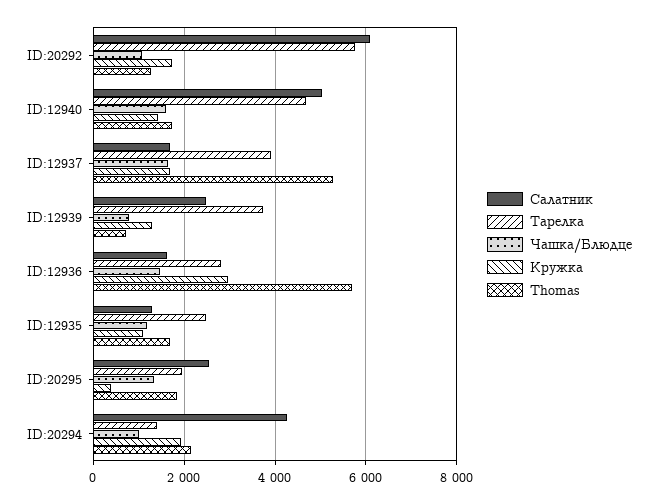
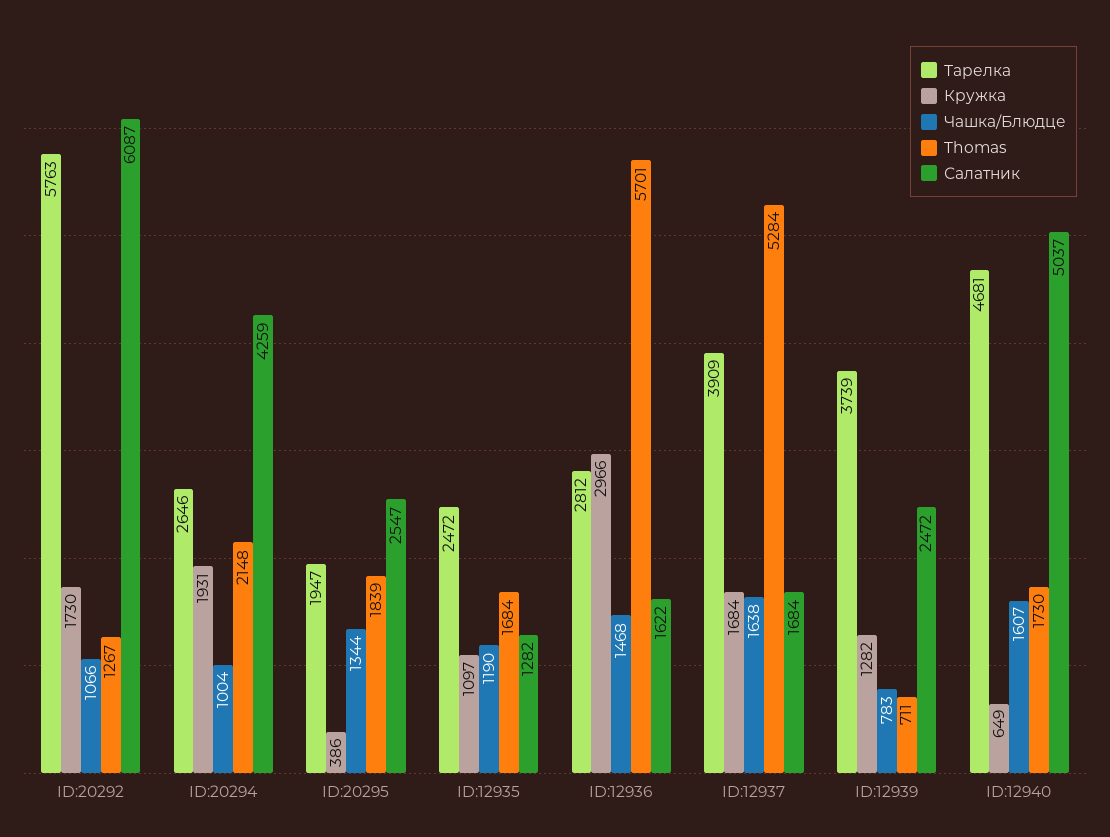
  {
    "Салатник": {
      "ID:20292": 6087,
      "ID:12940": 5037,
      "ID:12937": 1684,
      "ID:12939": 2472,
      "ID:12936": 1622,
      "ID:12935": 1282,
      "ID:20295": 2547,
      "ID:20294": 4259
    },
    "Тарелка": {
      "ID:20292": 5763,
      "ID:12940": 4681,
      "ID:12937": 3909,
      "ID:12939": 3739,
      "ID:12936": 2812,
      "ID:12935": 2472,
      "ID:20295": 1947,
-     "ID:20294": 1400
+     "ID:20294": 2646
    },
    "Чашка/Блюдце": {
      "ID:20292": 1066,
      "ID:12940": 1607,
      "ID:12937": 1638,
      "ID:12939": 783,
      "ID:12936": 1468,
      "ID:12935": 1190,
      "ID:20295": 1344,
      "ID:20294": 1004
    },
    "Кружка": {
      "ID:20292": 1730,
-     "ID:12940": 1400,
+     "ID:12940": 649,
      "ID:12937": 1684,
      "ID:12939": 1282,
      "ID:12936": 2966,
      "ID:12935": 1097,
      "ID:20295": 386,
      "ID:20294": 1931
    },
    "Thomas": {
      "ID:20292": 1267,
      "ID:12940": 1730,
      "ID:12937": 5284,
      "ID:12939": 711,
      "ID:12936": 5701,
      "ID:12935": 1684,
      "ID:20295": 1839,
      "ID:20294": 2148
    }
  }

